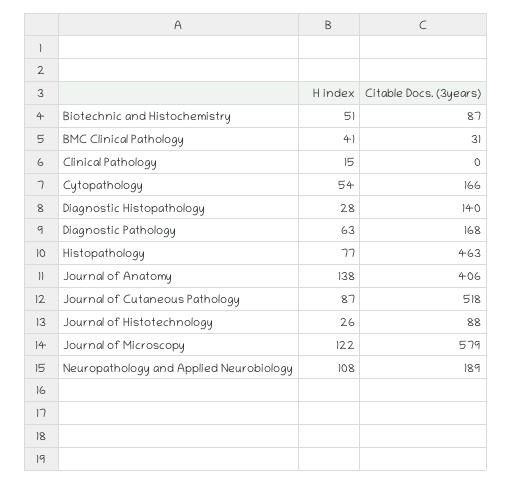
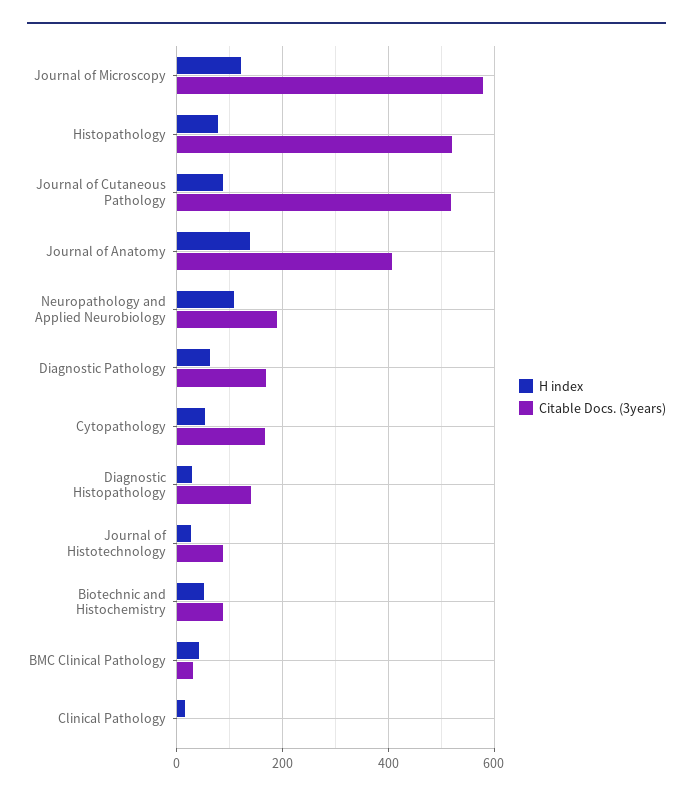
  {
    "H index": {
      "Biotechnic and Histochemistry": 51,
      "BMC Clinical Pathology": 41,
      "Clinical Pathology": 15,
      "Cytopathology": 54,
      "Diagnostic Histopathology": 28,
      "Diagnostic Pathology": 63,
      "Histopathology": 77,
      "Journal of Anatomy": 138,
      "Journal of Cutaneous Pathology": 87,
      "Journal of Histotechnology": 26,
      "Journal of Microscopy": 122,
      "Neuropathology and Applied Neurobiology": 108
    },
    "Citable Docs. (3years)": {
      "Biotechnic and Histochemistry": 87,
      "BMC Clinical Pathology": 31,
      "Clinical Pathology": 0,
      "Cytopathology": 166,
      "Diagnostic Histopathology": 140,
      "Diagnostic Pathology": 168,
-     "Histopathology": 463,
+     "Histopathology": 520,
      "Journal of Anatomy": 406,
      "Journal of Cutaneous Pathology": 518,
      "Journal of Histotechnology": 88,
      "Journal of Microscopy": 579,
      "Neuropathology and Applied Neurobiology": 189
    }
  }

